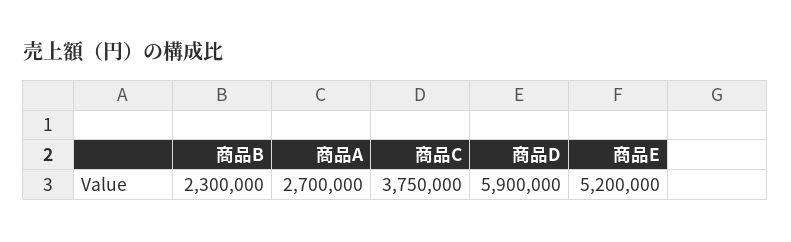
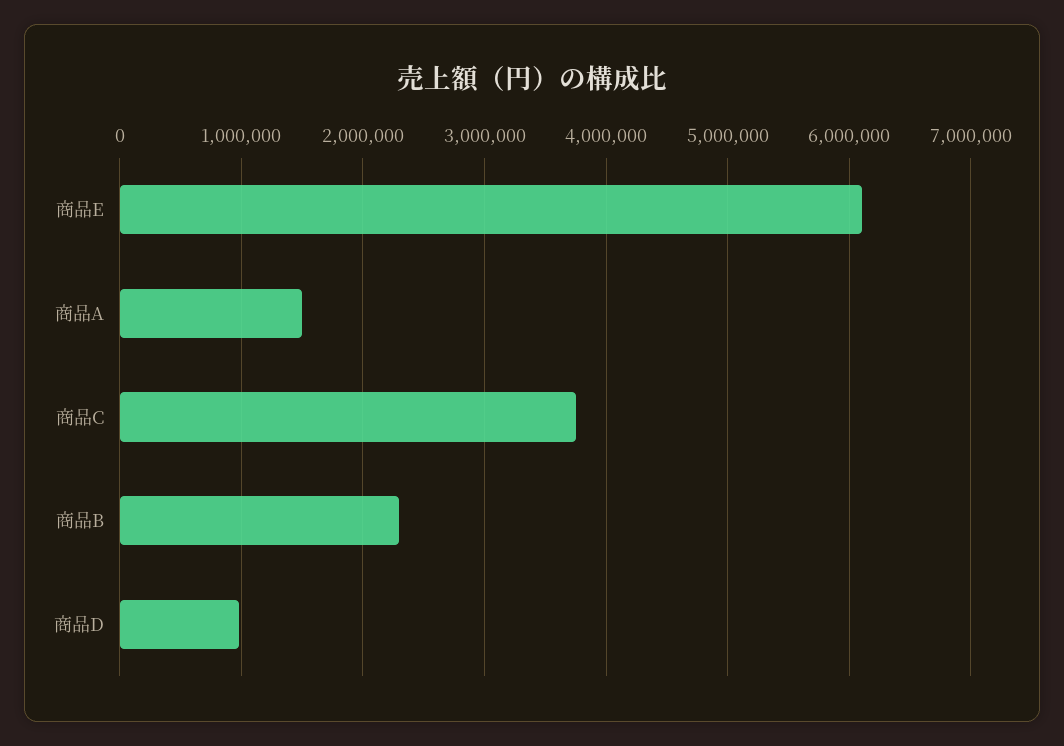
  {
    "商品B": 2300000,
-   "商品A": 2700000,
+   "商品A": 1500000,
    "商品C": 3750000,
-   "商品D": 5900000,
+   "商品D": 1000000,
-   "商品E": 5200000
+   "商品E": 6100000
  }

